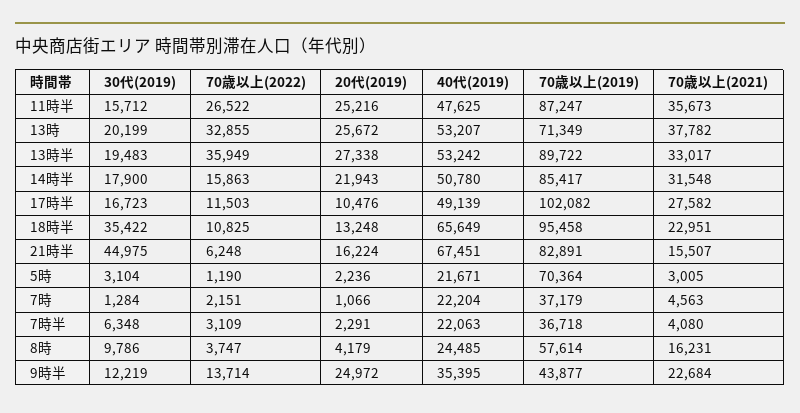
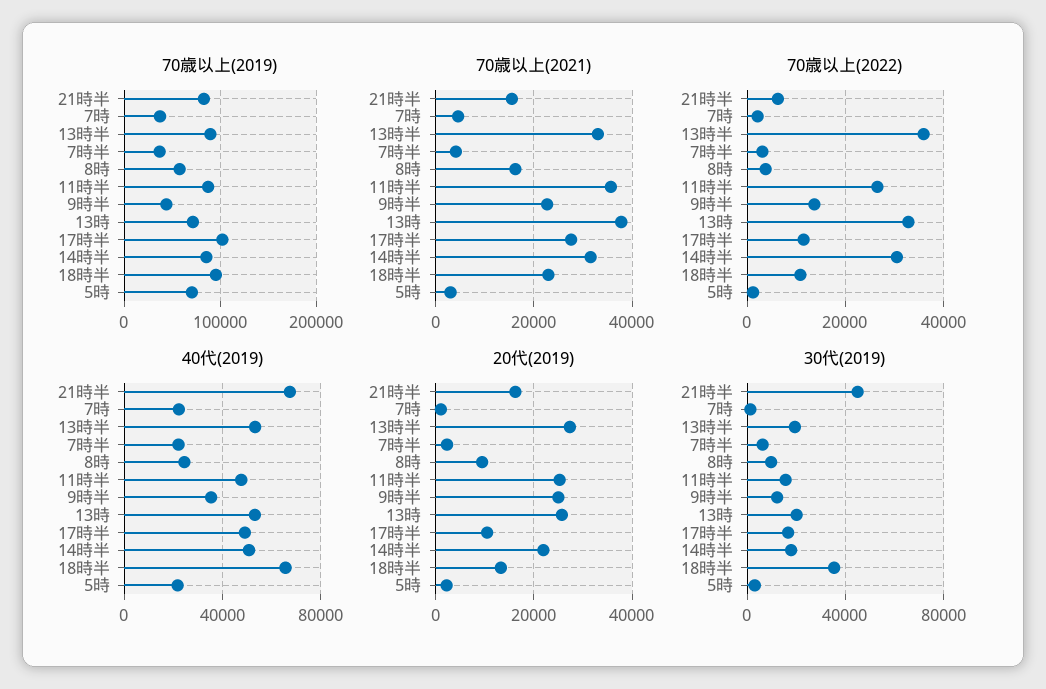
  {
    "30代(2019)": {
      "11時半": 15712,
      "13時": 20199,
      "13時半": 19483,
      "14時半": 17900,
      "17時半": 16723,
      "18時半": 35422,
      "21時半": 44975,
      "5時": 3104,
      "7時": 1284,
      "7時半": 6348,
      "8時": 9786,
      "9時半": 12219
    },
    "70歳以上(2022)": {
      "11時半": 26522,
      "13時": 32855,
      "13時半": 35949,
-     "14時半": 15863,
+     "14時半": 30000,
      "17時半": 11503,
      "18時半": 10825,
      "21時半": 6248,
      "5時": 1190,
      "7時": 2151,
      "7時半": 3109,
      "8時": 3747,
      "9時半": 13714
    },
    "20代(2019)": {
      "11時半": 25216,
      "13時": 25672,
      "13時半": 27338,
      "14時半": 21943,
      "17時半": 10476,
      "18時半": 13248,
      "21時半": 16224,
      "5時": 2236,
      "7時": 1066,
      "7時半": 2291,
-     "8時": 4179,
+     "8時": 10000,
      "9時半": 24972
    },
    "40代(2019)": {
      "11時半": 47625,
      "13時": 53207,
      "13時半": 53242,
      "14時半": 50780,
      "17時半": 49139,
      "18時半": 65649,
      "21時半": 67451,
      "5時": 21671,
      "7時": 22204,
      "7時半": 22063,
      "8時": 24485,
      "9時半": 35395
    },
    "70歳以上(2019)": {
      "11時半": 87247,
      "13時": 71349,
      "13時半": 89722,
      "14時半": 85417,
      "17時半": 102082,
      "18時半": 95458,
      "21時半": 82891,
      "5時": 70364,
      "7時": 37179,
      "7時半": 36718,
      "8時": 57614,
      "9時半": 43877
    },
    "70歳以上(2021)": {
      "11時半": 35673,
      "13時": 37782,
      "13時半": 33017,
      "14時半": 31548,
      "17時半": 27582,
      "18時半": 22951,
      "21時半": 15507,
      "5時": 3005,
      "7時": 4563,
      "7時半": 4080,
      "8時": 16231,
      "9時半": 22684
    }
  }

